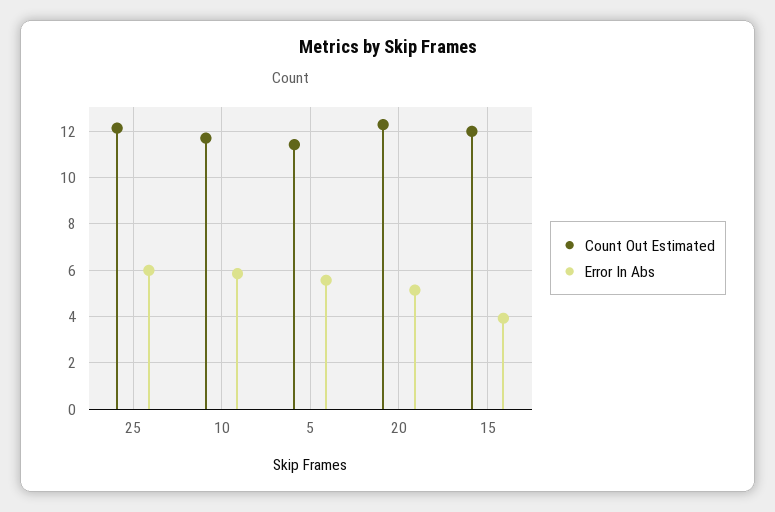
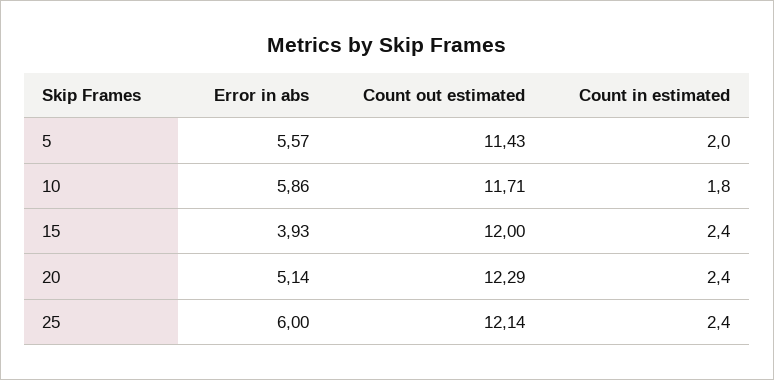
  {
    "Count Out Estimated": {
      "25": 12.14,
      "10": 11.71,
      "5": 11.43,
      "20": 12.29,
      "15": 12
    },
    "Error In Abs": {
      "25": 6,
      "10": 5.86,
      "5": 5.57,
      "20": 5.14,
      "15": 3.93
-   }
+   },
+   "Count in estimated": {
+     "5": 2,
+     "10": 1.8,
+     "15": 2.4,
+     "20": 2.4,
+     "25": 2.4
+   }
  }

